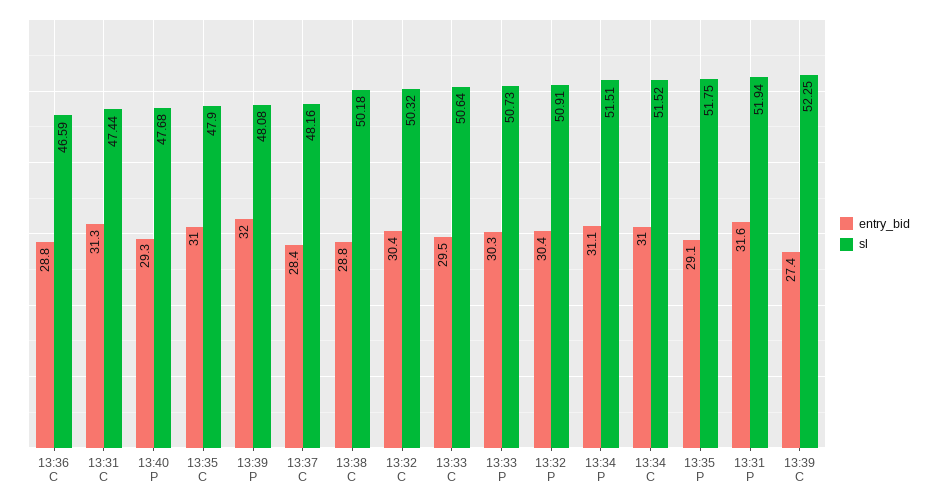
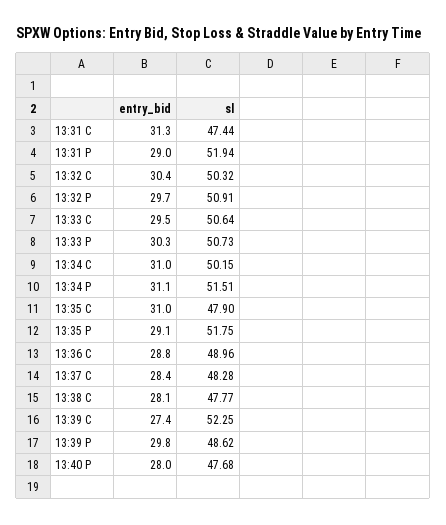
  {
    "entry_bid": {
      "13:36 C": 28.8,
      "13:31 C": 31.3,
-     "13:40 P": 29.3,
+     "13:40 P": 28,
      "13:35 C": 31,
-     "13:39 P": 32,
+     "13:39 P": 29.8,
      "13:37 C": 28.4,
-     "13:38 C": 28.8,
+     "13:38 C": 28.1,
      "13:32 C": 30.4,
      "13:33 C": 29.5,
      "13:33 P": 30.3,
-     "13:32 P": 30.4,
+     "13:32 P": 29.7,
      "13:34 P": 31.1,
      "13:34 C": 31,
      "13:35 P": 29.1,
-     "13:31 P": 31.6,
+     "13:31 P": 29,
      "13:39 C": 27.4
    },
    "sl": {
-     "13:36 C": 46.59,
+     "13:36 C": 48.96,
      "13:31 C": 47.44,
      "13:40 P": 47.68,
      "13:35 C": 47.9,
-     "13:39 P": 48.08,
+     "13:39 P": 48.62,
-     "13:37 C": 48.16,
+     "13:37 C": 48.28,
-     "13:38 C": 50.18,
+     "13:38 C": 47.77,
      "13:32 C": 50.32,
      "13:33 C": 50.64,
      "13:33 P": 50.73,
      "13:32 P": 50.91,
      "13:34 P": 51.51,
-     "13:34 C": 51.52,
+     "13:34 C": 50.15,
      "13:35 P": 51.75,
      "13:31 P": 51.94,
      "13:39 C": 52.25
    }
  }

